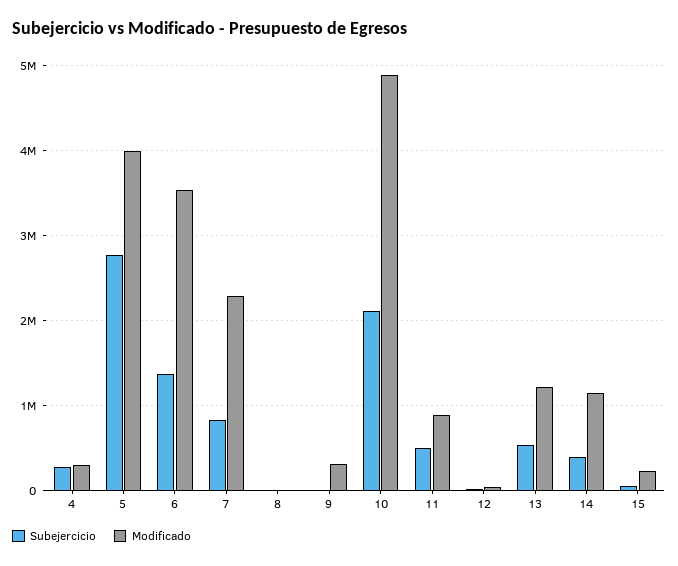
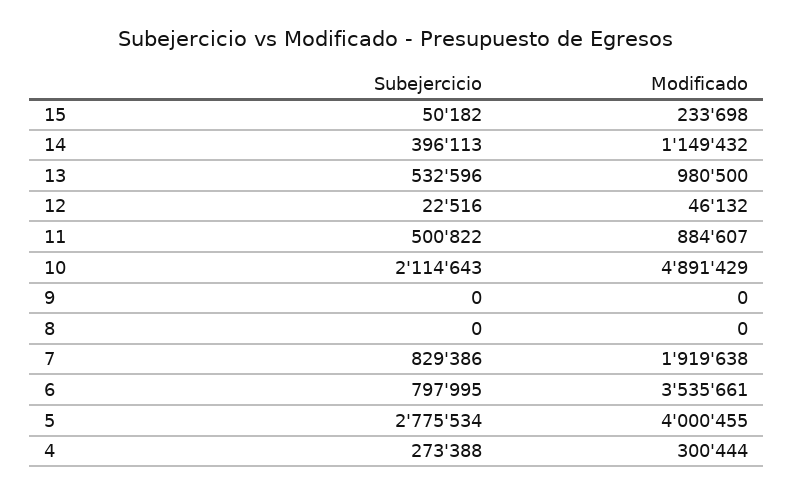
  {
    "Subejercicio": {
      "4": 273388,
      "5": 2775534,
-     "6": 1400000,
+     "6": 797995,
      "7": 829386,
      "8": 0,
      "9": 0,
      "10": 2114643,
      "11": 500822,
      "12": 22516,
      "13": 532596,
      "14": 396113,
      "15": 50182
    },
    "Modificado": {
      "4": 300444,
      "5": 4000455,
      "6": 3535661,
-     "7": 2300000,
+     "7": 1919638,
      "8": 0,
-     "9": 300000,
+     "9": 0,
      "10": 4891429,
      "11": 884607,
      "12": 46132,
-     "13": 1200000,
+     "13": 980500,
      "14": 1149432,
      "15": 233698
    }
  }

